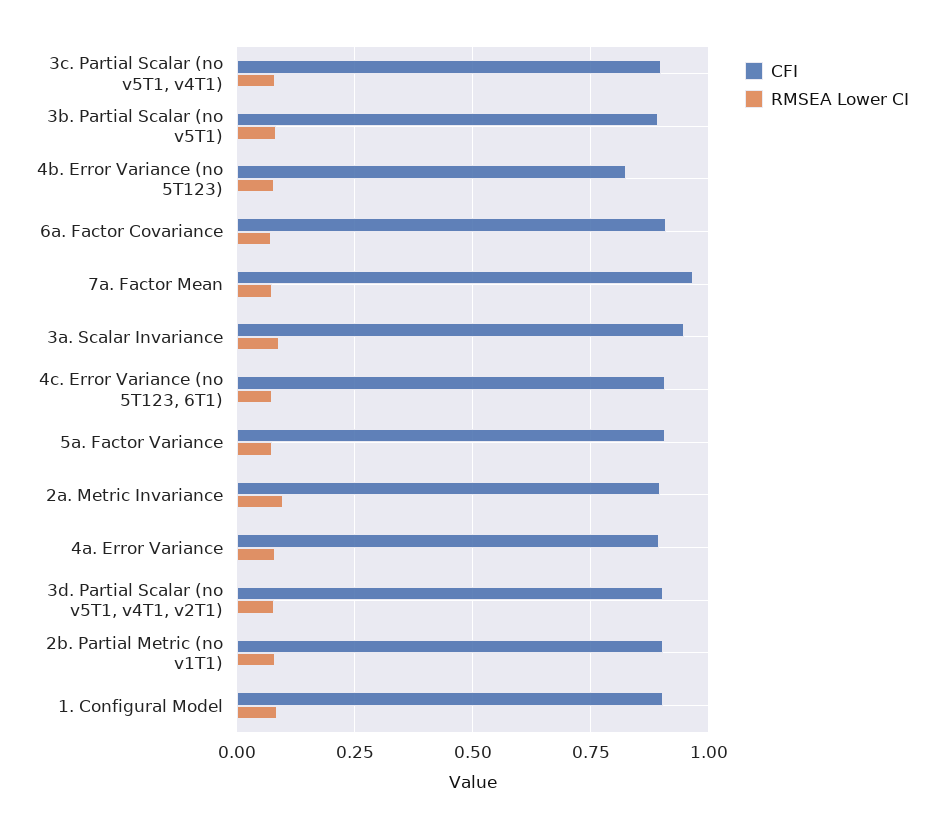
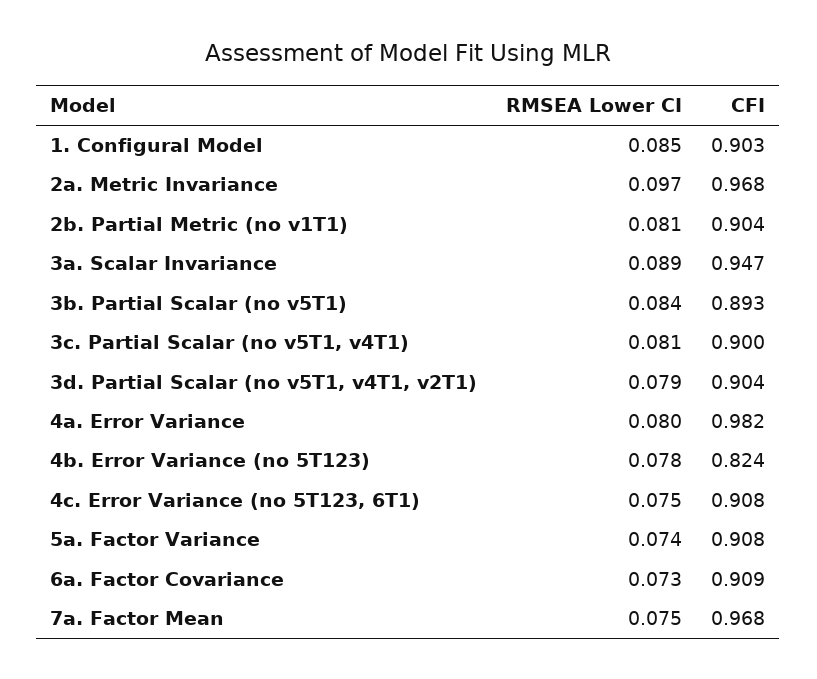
  {
    "CFI": {
      "3c. Partial Scalar (no v5T1, v4T1)": 0.9,
      "3b. Partial Scalar (no v5T1)": 0.893,
      "4b. Error Variance (no 5T123)": 0.824,
      "6a. Factor Covariance": 0.909,
      "7a. Factor Mean": 0.968,
      "3a. Scalar Invariance": 0.947,
      "4c. Error Variance (no 5T123, 6T1)": 0.908,
      "5a. Factor Variance": 0.908,
-     "2a. Metric Invariance": 0.9,
+     "2a. Metric Invariance": 0.968,
-     "4a. Error Variance": 0.9,
+     "4a. Error Variance": 0.982,
      "3d. Partial Scalar (no v5T1, v4T1, v2T1)": 0.904,
      "2b. Partial Metric (no v1T1)": 0.904,
      "1. Configural Model": 0.903
    },
    "RMSEA Lower CI": {
      "3c. Partial Scalar (no v5T1, v4T1)": 0.081,
      "3b. Partial Scalar (no v5T1)": 0.084,
      "4b. Error Variance (no 5T123)": 0.078,
      "6a. Factor Covariance": 0.073,
      "7a. Factor Mean": 0.075,
      "3a. Scalar Invariance": 0.089,
      "4c. Error Variance (no 5T123, 6T1)": 0.075,
      "5a. Factor Variance": 0.074,
      "2a. Metric Invariance": 0.097,
      "4a. Error Variance": 0.08,
      "3d. Partial Scalar (no v5T1, v4T1, v2T1)": 0.079,
      "2b. Partial Metric (no v1T1)": 0.081,
      "1. Configural Model": 0.085
    }
  }

